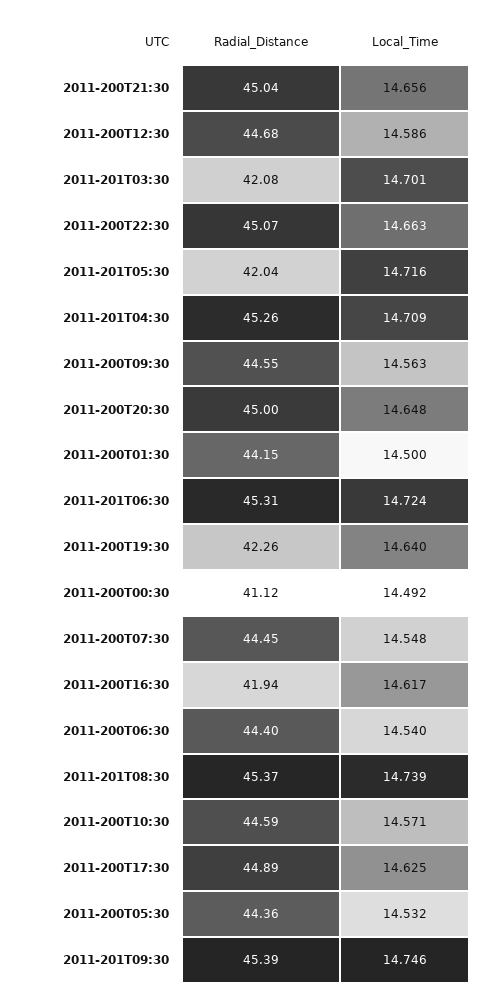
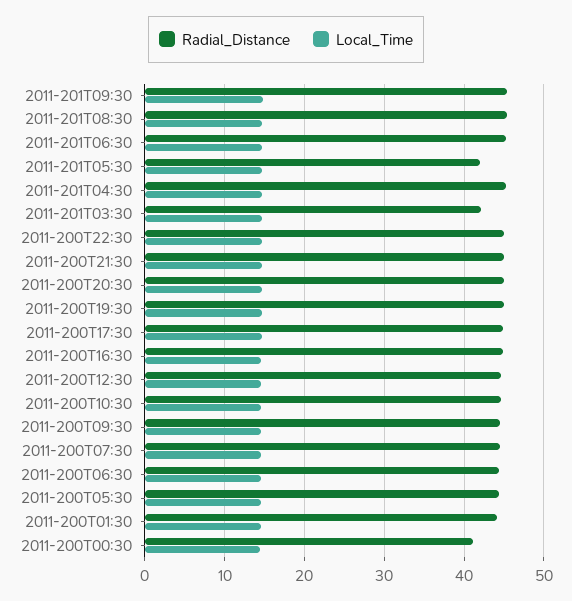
  {
    "Radial_Distance": {
      "2011-200T21:30": 45.04,
      "2011-200T12:30": 44.68,
      "2011-201T03:30": 42.08,
      "2011-200T22:30": 45.07,
      "2011-201T05:30": 42.04,
      "2011-201T04:30": 45.26,
      "2011-200T09:30": 44.55,
      "2011-200T20:30": 45,
      "2011-200T01:30": 44.15,
      "2011-201T06:30": 45.31,
-     "2011-200T19:30": 42.26,
+     "2011-200T19:30": 45,
      "2011-200T00:30": 41.12,
      "2011-200T07:30": 44.45,
-     "2011-200T16:30": 41.94,
+     "2011-200T16:30": 45,
      "2011-200T06:30": 44.4,
      "2011-201T08:30": 45.37,
      "2011-200T10:30": 44.59,
      "2011-200T17:30": 44.89,
      "2011-200T05:30": 44.36,
      "2011-201T09:30": 45.39
    },
    "Local_Time": {
      "2011-200T21:30": 14.656,
      "2011-200T12:30": 14.586,
      "2011-201T03:30": 14.701,
      "2011-200T22:30": 14.663,
      "2011-201T05:30": 14.716,
      "2011-201T04:30": 14.709,
      "2011-200T09:30": 14.563,
      "2011-200T20:30": 14.648,
      "2011-200T01:30": 14.5,
      "2011-201T06:30": 14.724,
      "2011-200T19:30": 14.64,
      "2011-200T00:30": 14.492,
      "2011-200T07:30": 14.548,
      "2011-200T16:30": 14.617,
      "2011-200T06:30": 14.54,
      "2011-201T08:30": 14.739,
      "2011-200T10:30": 14.571,
      "2011-200T17:30": 14.625,
      "2011-200T05:30": 14.532,
      "2011-201T09:30": 14.746
    }
  }

